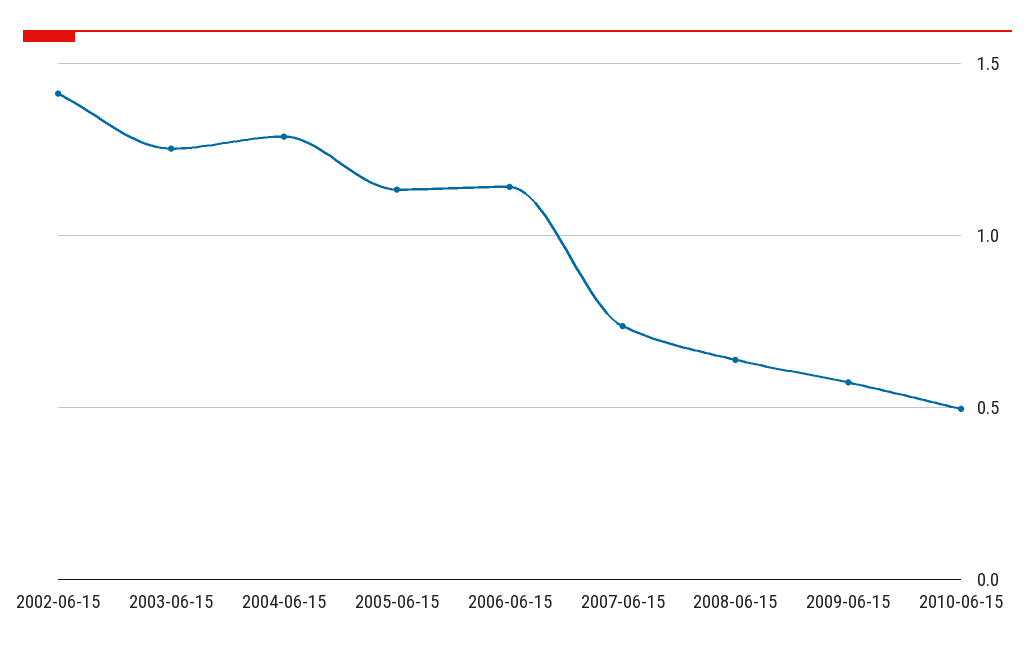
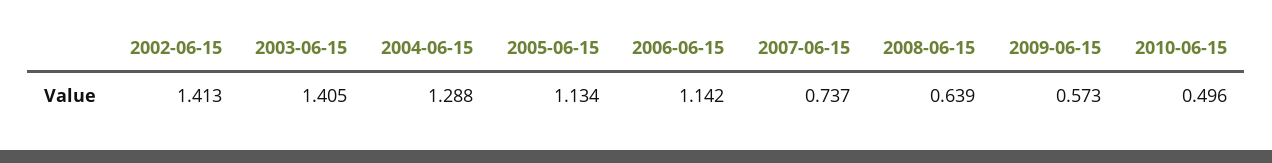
  {
    "2002-06-15": 1.413,
-   "2003-06-15": 1.25,
+   "2003-06-15": 1.405,
    "2004-06-15": 1.288,
    "2005-06-15": 1.134,
    "2006-06-15": 1.142,
    "2007-06-15": 0.737,
    "2008-06-15": 0.639,
    "2009-06-15": 0.573,
    "2010-06-15": 0.496
  }

